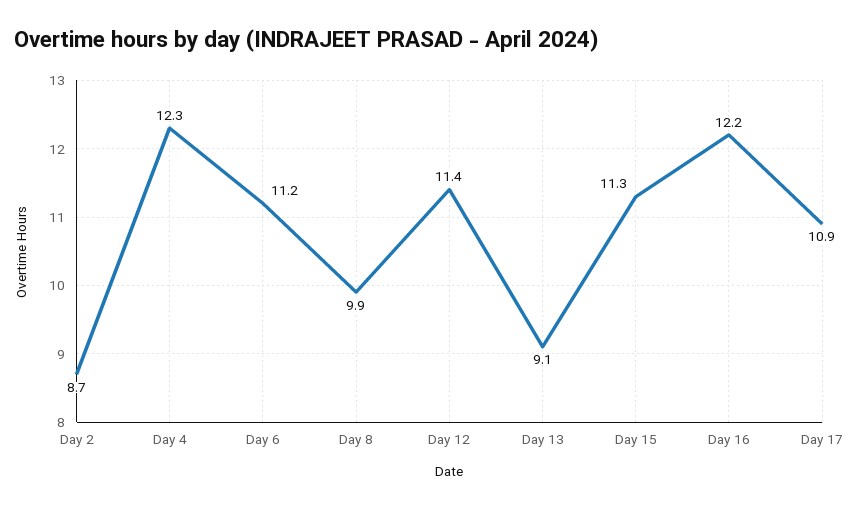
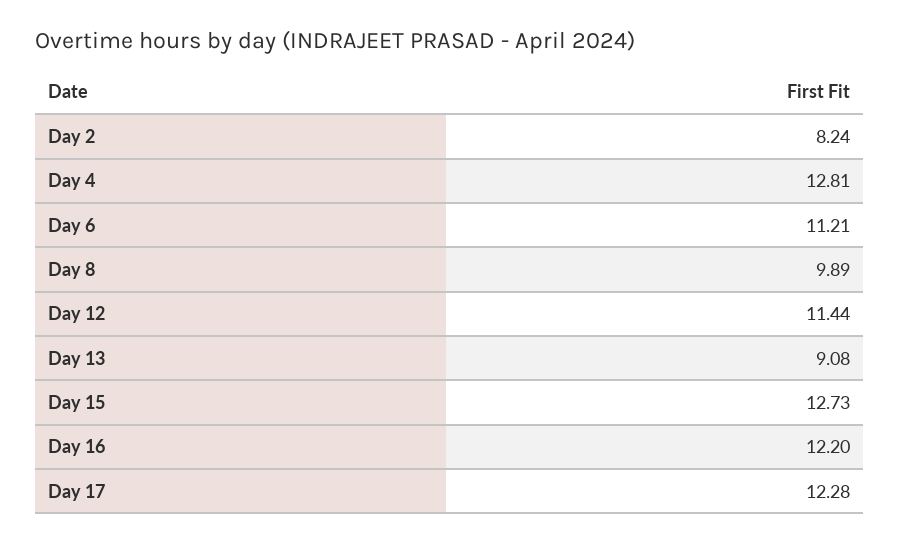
  {
-   "Day 2": 8.7,
+   "Day 2": 8.24,
-   "Day 4": 12.3,
+   "Day 4": 12.81,
    "Day 6": 11.21,
    "Day 8": 9.89,
    "Day 12": 11.44,
    "Day 13": 9.08,
-   "Day 15": 11.3,
+   "Day 15": 12.73,
    "Day 16": 12.2,
-   "Day 17": 10.9
+   "Day 17": 12.28
  }

